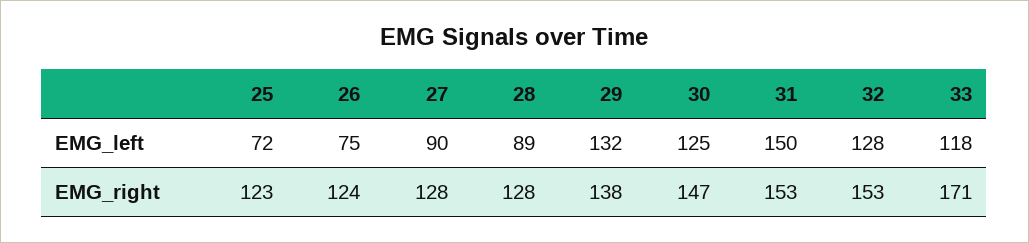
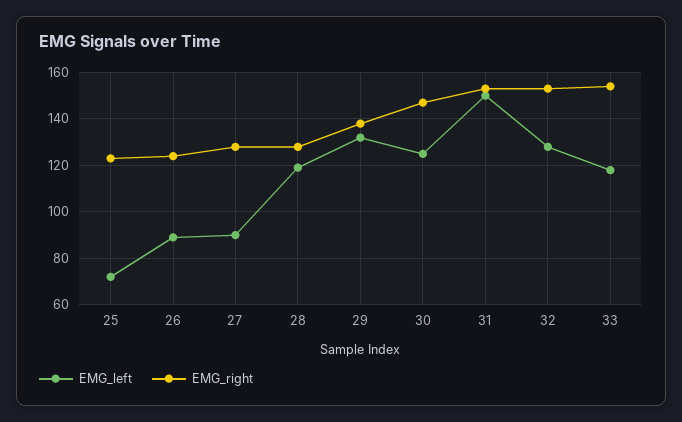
  {
    "EMG_left": {
      "25": 72,
-     "26": 75,
+     "26": 90,
      "27": 90,
-     "28": 89,
+     "28": 120,
      "29": 132,
      "30": 125,
      "31": 150,
      "32": 128,
      "33": 118
    },
    "EMG_right": {
      "25": 123,
      "26": 124,
      "27": 128,
      "28": 128,
      "29": 138,
      "30": 147,
      "31": 153,
      "32": 153,
-     "33": 171
+     "33": 155
    }
  }

